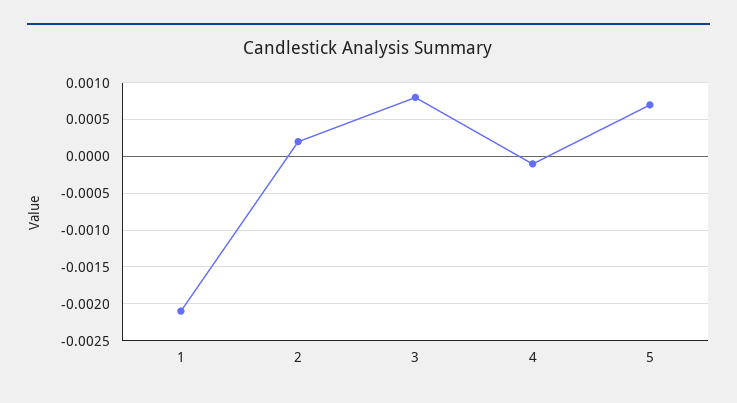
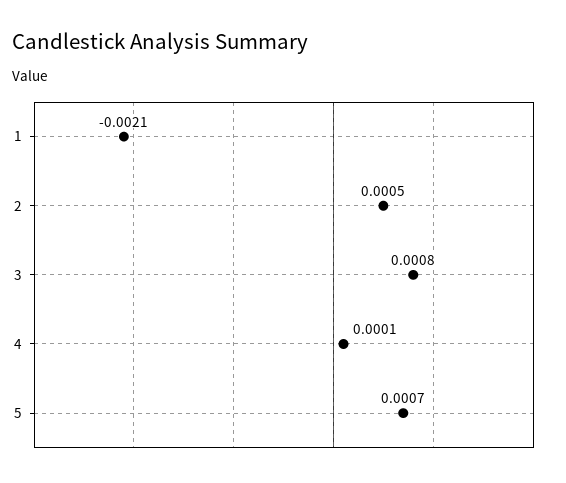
  {
    "1": -0.0021,
-   "2": 0.0002,
+   "2": 0.0005,
    "3": 0.0008,
-   "4": -0.0001,
+   "4": 0.0001,
    "5": 0.0007
  }

